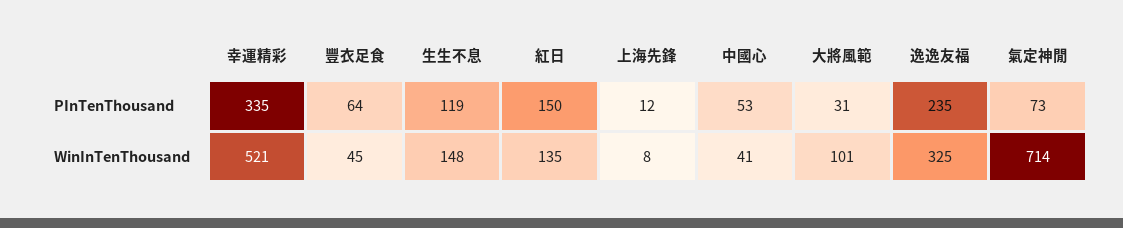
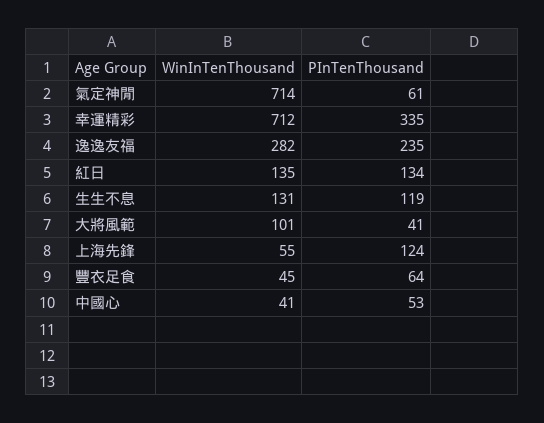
  {
    "幸運精彩": {
      "PInTenThousand": 335,
-     "WinInTenThousand": 521
+     "WinInTenThousand": 712
    },
    "豐衣足食": {
      "PInTenThousand": 64,
      "WinInTenThousand": 45
    },
    "生生不息": {
      "PInTenThousand": 119,
-     "WinInTenThousand": 148
+     "WinInTenThousand": 131
    },
    "紅日": {
-     "PInTenThousand": 150,
+     "PInTenThousand": 134,
      "WinInTenThousand": 135
    },
    "上海先鋒": {
-     "PInTenThousand": 12,
+     "PInTenThousand": 124,
-     "WinInTenThousand": 8
+     "WinInTenThousand": 55
    },
    "中國心": {
      "PInTenThousand": 53,
      "WinInTenThousand": 41
    },
    "大將風範": {
-     "PInTenThousand": 31,
+     "PInTenThousand": 41,
      "WinInTenThousand": 101
    },
    "逸逸友福": {
      "PInTenThousand": 235,
-     "WinInTenThousand": 325
+     "WinInTenThousand": 282
    },
    "氣定神閒": {
-     "PInTenThousand": 73,
+     "PInTenThousand": 61,
      "WinInTenThousand": 714
    }
  }

